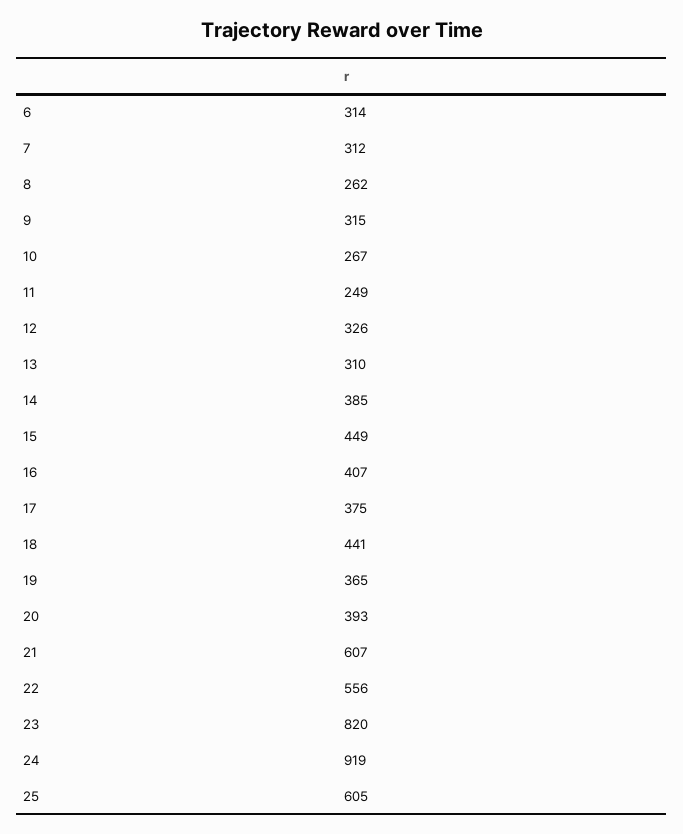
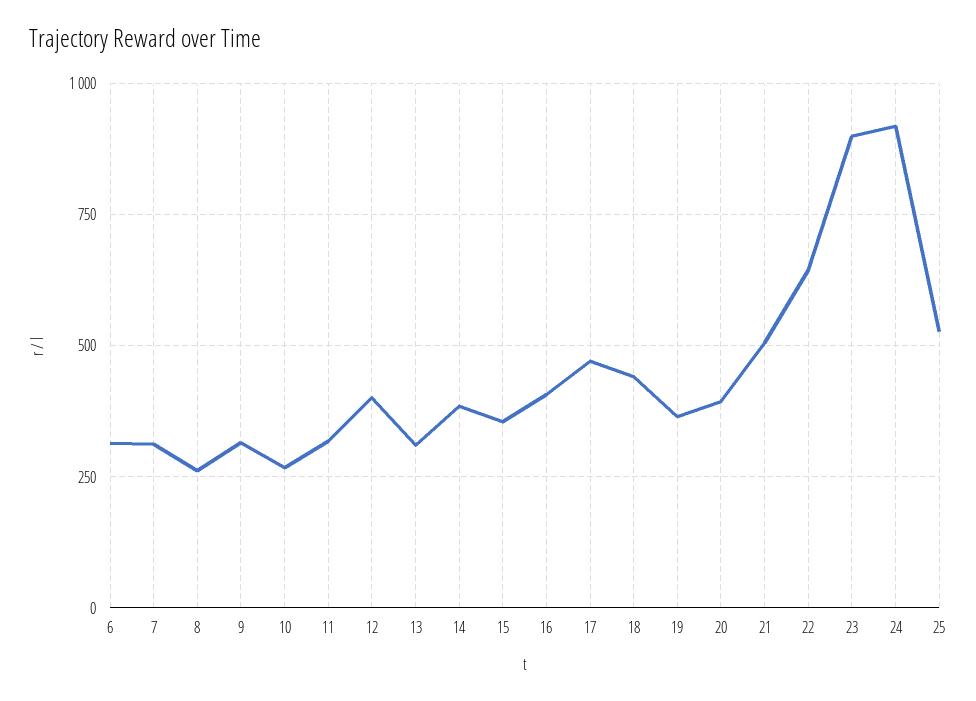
  {
    "6": 314,
    "7": 312,
    "8": 262,
    "9": 315,
    "10": 267,
-   "11": 249,
+   "11": 325,
-   "12": 326,
+   "12": 400,
    "13": 310,
    "14": 385,
-   "15": 449,
+   "15": 350,
    "16": 407,
-   "17": 375,
+   "17": 475,
    "18": 441,
    "19": 365,
    "20": 393,
-   "21": 607,
+   "21": 500,
-   "22": 556,
+   "22": 650,
-   "23": 820,
+   "23": 900,
    "24": 919,
-   "25": 605
+   "25": 525
  }

